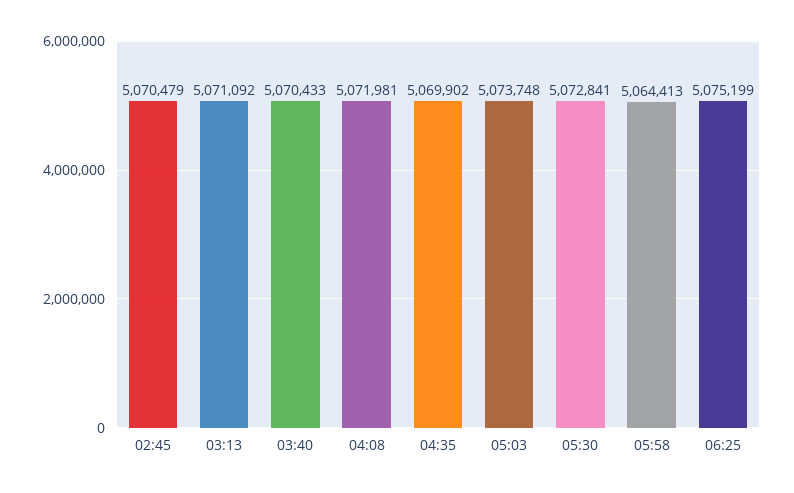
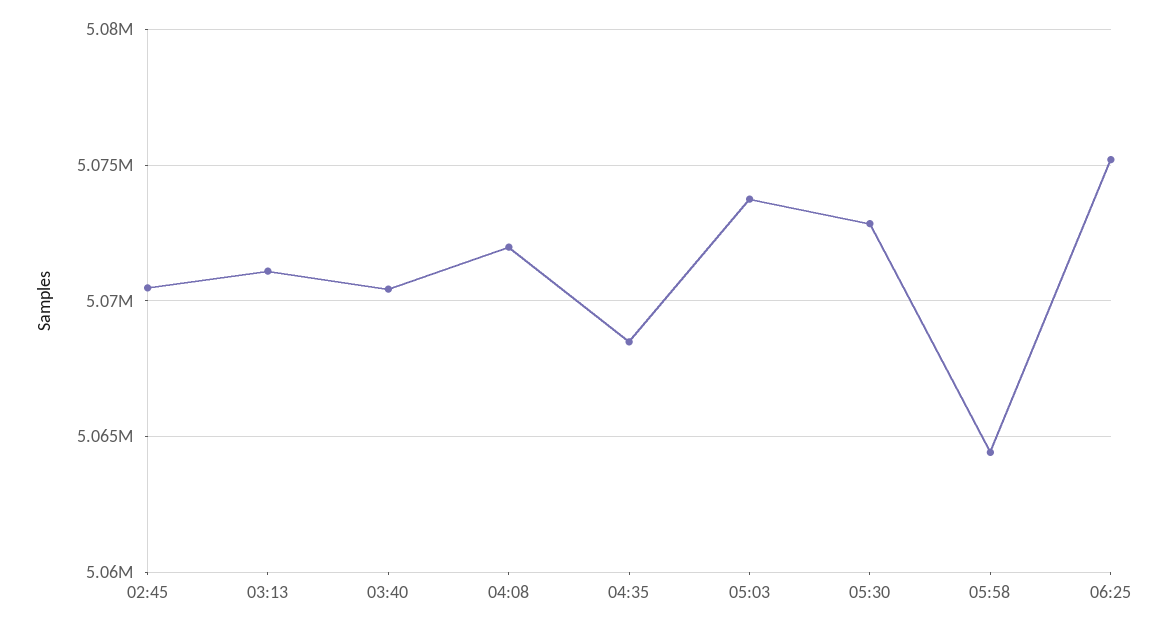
  {
    "02:45": 5070479,
    "03:13": 5071092,
    "03:40": 5070433,
    "04:08": 5071981,
-   "04:35": 5069902,
+   "04:35": 5068500,
    "05:03": 5073748,
    "05:30": 5072841,
    "05:58": 5064413,
    "06:25": 5075199
  }

